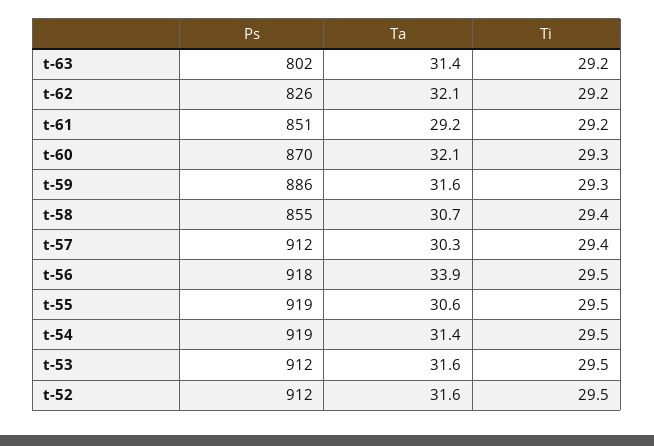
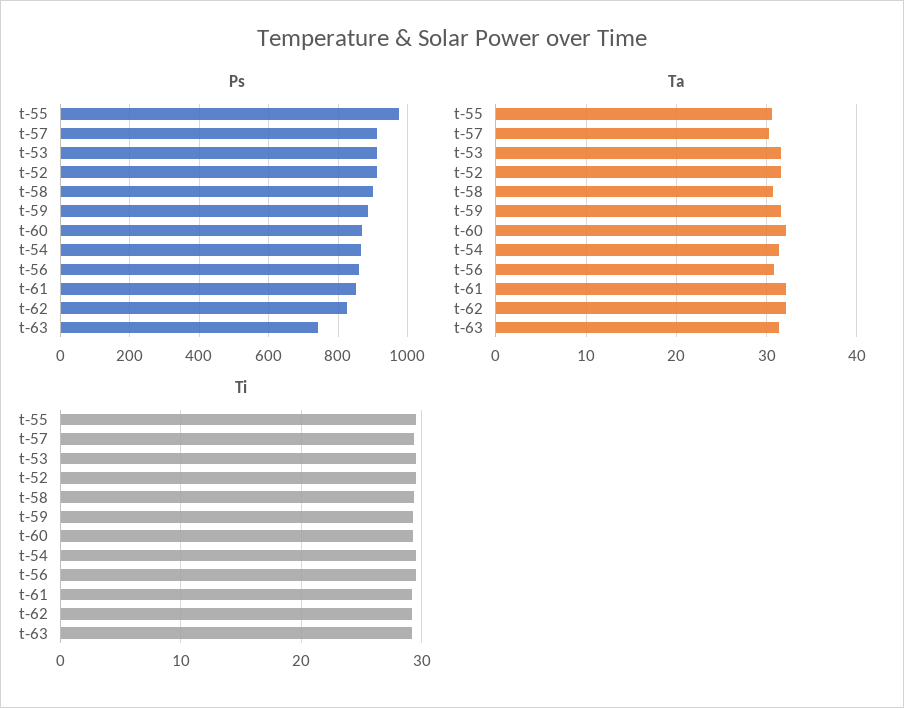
  {
    "Ps": {
-     "t-63": 802,
+     "t-63": 740,
      "t-62": 826,
      "t-61": 851,
      "t-60": 870,
      "t-59": 886,
-     "t-58": 855,
+     "t-58": 900,
      "t-57": 912,
-     "t-56": 918,
+     "t-56": 860,
-     "t-55": 919,
+     "t-55": 980,
-     "t-54": 919,
+     "t-54": 860,
      "t-53": 912,
      "t-52": 912
    },
    "Ta": {
      "t-63": 31.4,
      "t-62": 32.1,
-     "t-61": 29.2,
+     "t-61": 32,
      "t-60": 32.1,
      "t-59": 31.6,
      "t-58": 30.7,
      "t-57": 30.3,
-     "t-56": 33.9,
+     "t-56": 31,
      "t-55": 30.6,
      "t-54": 31.4,
      "t-53": 31.6,
      "t-52": 31.6
    },
    "Ti": {
      "t-63": 29.2,
      "t-62": 29.2,
      "t-61": 29.2,
      "t-60": 29.3,
      "t-59": 29.3,
      "t-58": 29.4,
      "t-57": 29.4,
      "t-56": 29.5,
      "t-55": 29.5,
      "t-54": 29.5,
      "t-53": 29.5,
      "t-52": 29.5
    }
  }

